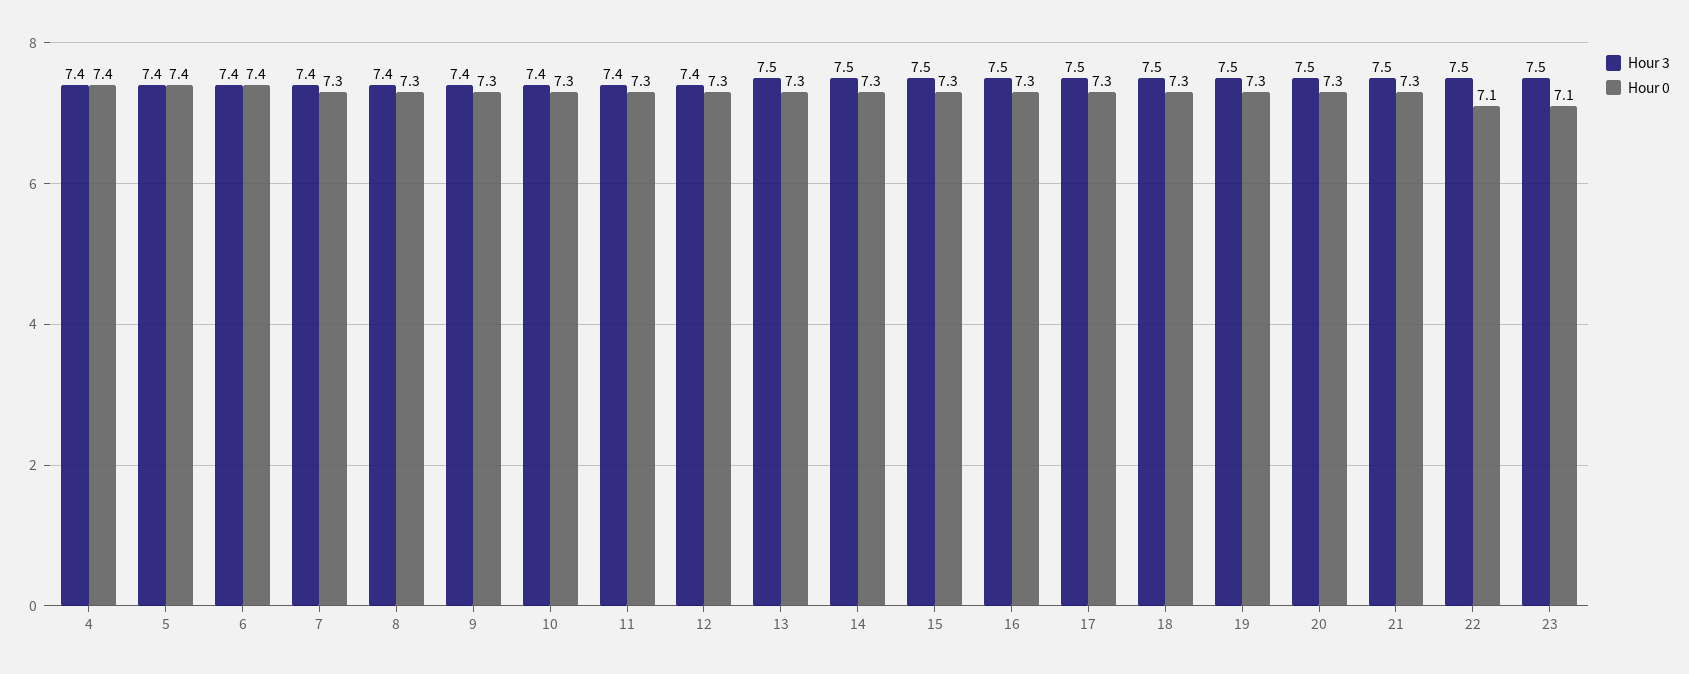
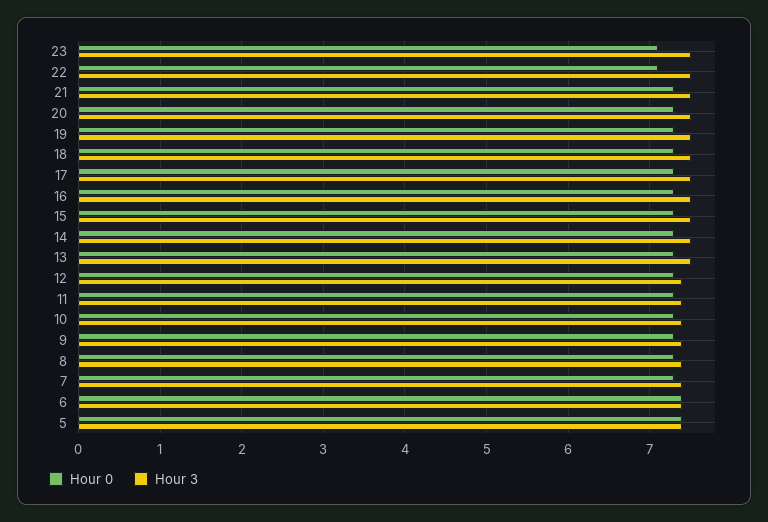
  {
    "Hour 3": {
-     "4": 7.4,
      "5": 7.4,
      "6": 7.4,
      "7": 7.4,
      "8": 7.4,
      "9": 7.4,
      "10": 7.4,
      "11": 7.4,
      "12": 7.4,
      "13": 7.5,
      "14": 7.5,
      "15": 7.5,
      "16": 7.5,
      "17": 7.5,
      "18": 7.5,
      "19": 7.5,
      "20": 7.5,
      "21": 7.5,
      "22": 7.5,
      "23": 7.5
    },
    "Hour 0": {
-     "4": 7.4,
      "5": 7.4,
      "6": 7.4,
      "7": 7.3,
      "8": 7.3,
      "9": 7.3,
      "10": 7.3,
      "11": 7.3,
      "12": 7.3,
      "13": 7.3,
      "14": 7.3,
      "15": 7.3,
      "16": 7.3,
      "17": 7.3,
      "18": 7.3,
      "19": 7.3,
      "20": 7.3,
      "21": 7.3,
      "22": 7.1,
      "23": 7.1
    }
  }

